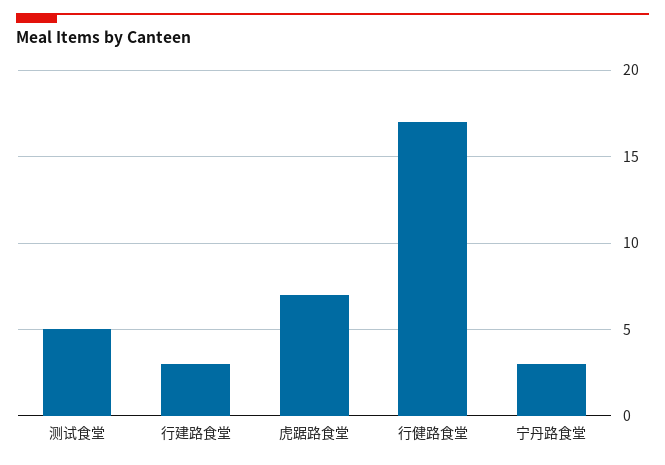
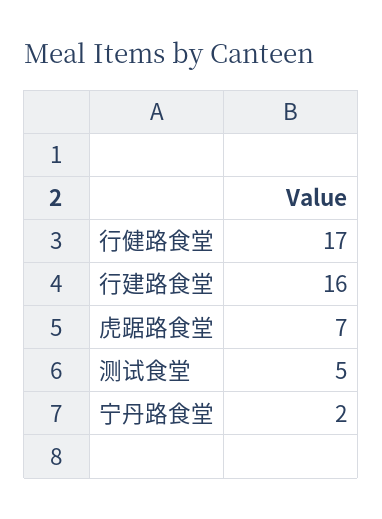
  {
    "测试食堂": 5,
-   "行建路食堂": 3,
+   "行建路食堂": 16,
    "虎踞路食堂": 7,
    "行健路食堂": 17,
-   "宁丹路食堂": 3
+   "宁丹路食堂": 2
  }

